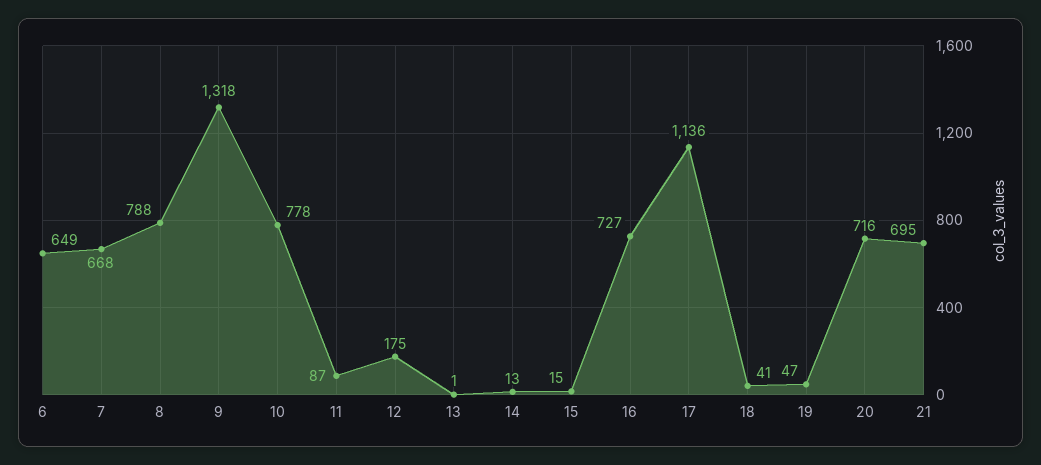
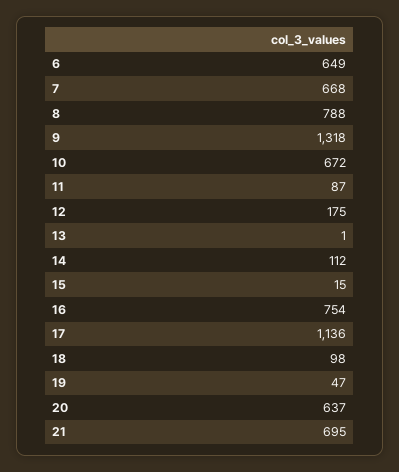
  {
    "6": 649,
    "7": 668,
    "8": 788,
    "9": 1318,
-   "10": 778,
+   "10": 672,
    "11": 87,
    "12": 175,
    "13": 1,
-   "14": 13,
+   "14": 112,
    "15": 15,
-   "16": 727,
+   "16": 754,
    "17": 1136,
-   "18": 41,
+   "18": 98,
    "19": 47,
-   "20": 716,
+   "20": 637,
    "21": 695
  }

